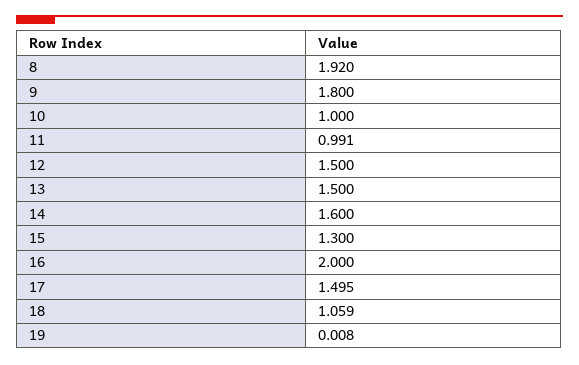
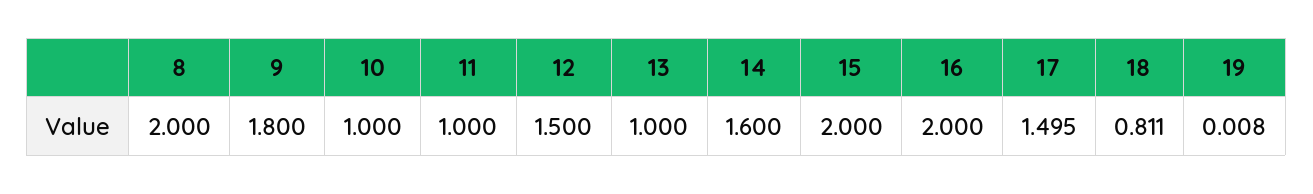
  {
-   "8": 1.92,
+   "8": 2,
    "9": 1.8,
    "10": 1,
-   "11": 0.991,
+   "11": 1,
    "12": 1.5,
-   "13": 1.5,
+   "13": 1,
    "14": 1.6,
-   "15": 1.3,
+   "15": 2,
    "16": 2,
    "17": 1.495,
-   "18": 1.059,
+   "18": 0.811,
    "19": 0.008
  }

